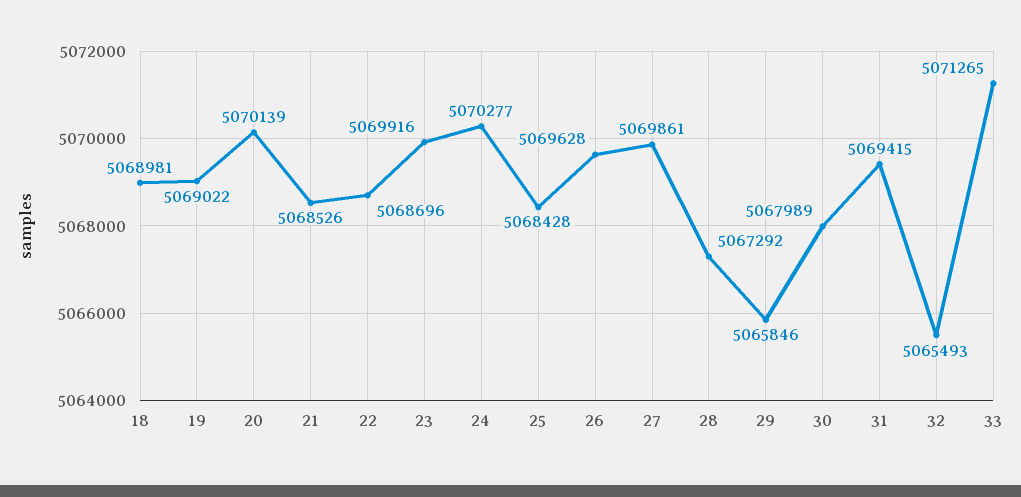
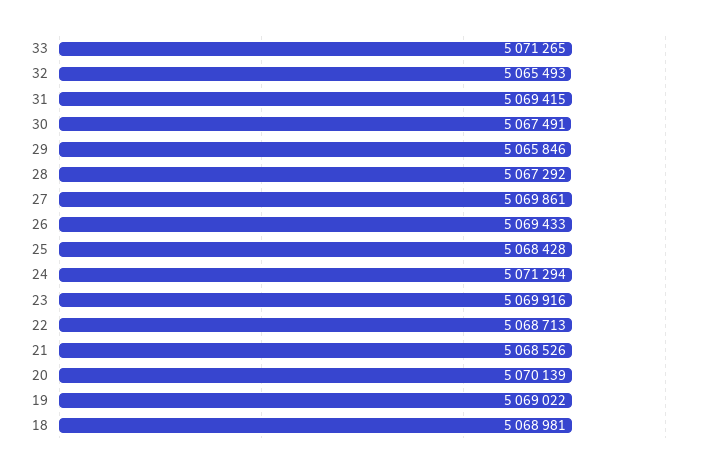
  {
    "18": 5068981,
    "19": 5069022,
    "20": 5070139,
    "21": 5068526,
-   "22": 5068696,
+   "22": 5068713,
    "23": 5069916,
-   "24": 5070277,
+   "24": 5071294,
    "25": 5068428,
-   "26": 5069628,
+   "26": 5069433,
    "27": 5069861,
    "28": 5067292,
    "29": 5065846,
-   "30": 5067989,
+   "30": 5067491,
    "31": 5069415,
    "32": 5065493,
    "33": 5071265
  }

